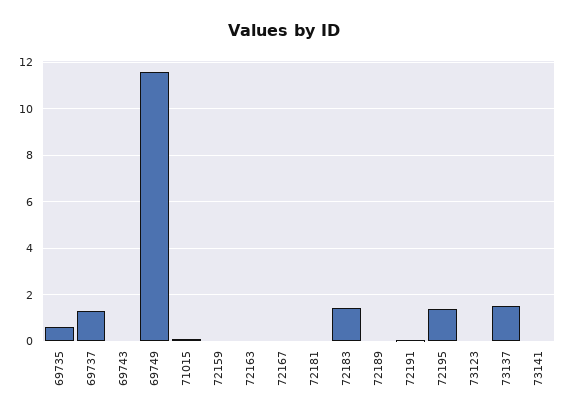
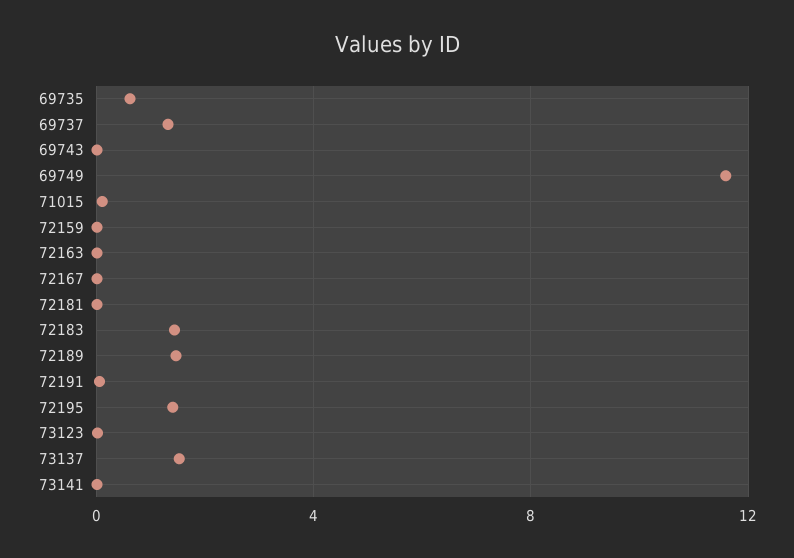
  {
    "69735": 0.5,
    "69737": 1.5,
    "69743": 0,
    "69749": 11.5,
    "71015": 0,
    "72159": 0,
    "72163": 0,
    "72167": 0,
    "72181": 0,
    "72183": 1.5,
-   "72189": 0,
+   "72189": 1.5,
    "72191": 0,
    "72195": 1.5,
    "73123": 0,
    "73137": 1.5,
    "73141": 0
  }

